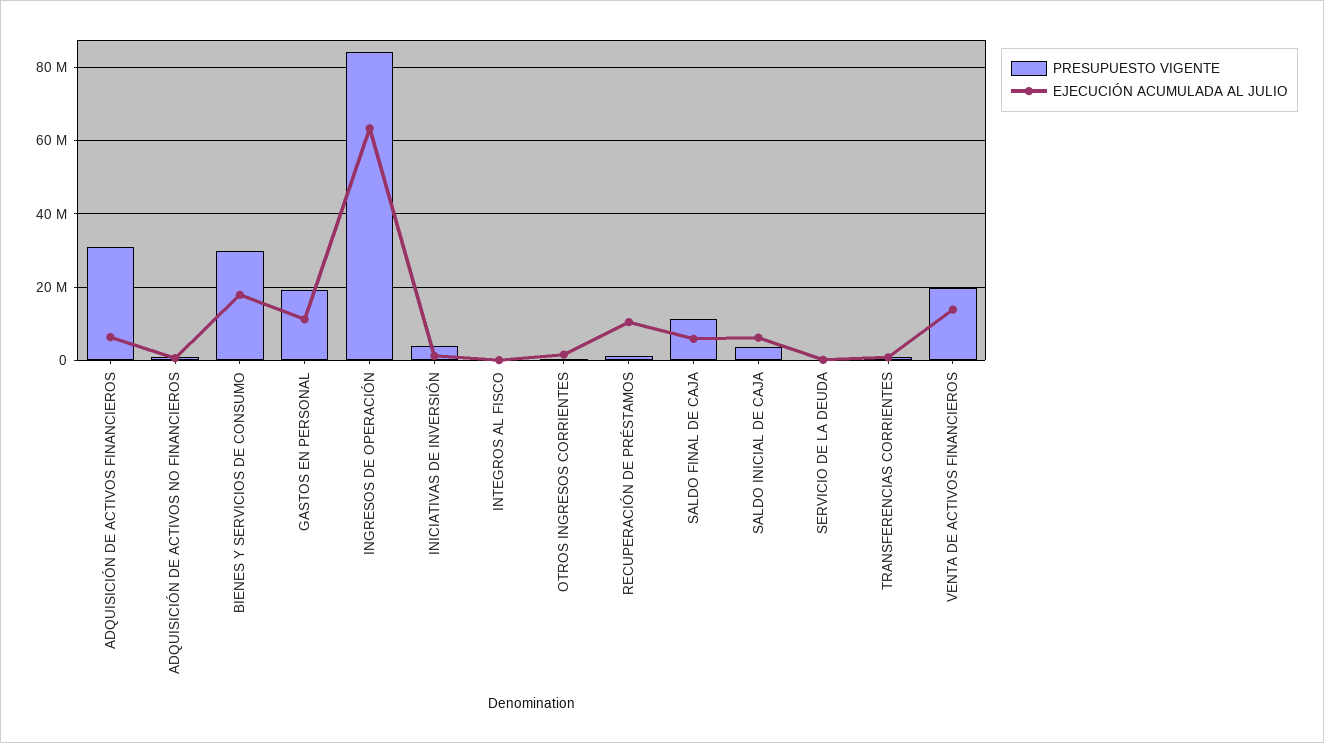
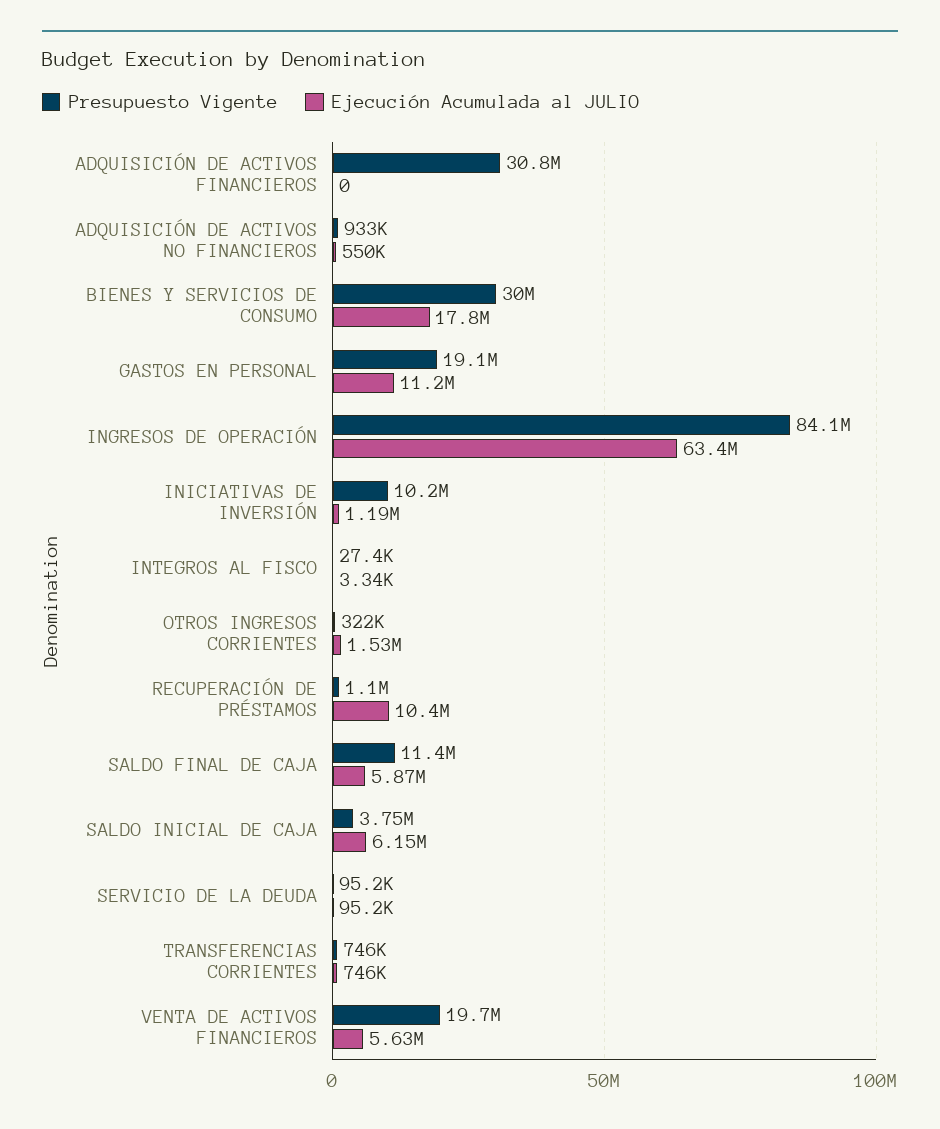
  {
    "PRESUPUESTO VIGENTE": {
      "ADQUISICIÓN DE ACTIVOS FINANCIEROS": 30800000,
      "ADQUISICIÓN DE ACTIVOS NO FINANCIEROS": 933000,
      "BIENES Y SERVICIOS DE CONSUMO": 30000000,
      "GASTOS EN PERSONAL": 19100000,
      "INGRESOS DE OPERACIÓN": 84100000,
-     "INICIATIVAS DE INVERSIÓN": 4000000,
+     "INICIATIVAS DE INVERSIÓN": 10200000,
      "INTEGROS AL FISCO": 27400,
      "OTROS INGRESOS CORRIENTES": 322000,
      "RECUPERACIÓN DE PRÉSTAMOS": 1100000,
      "SALDO FINAL DE CAJA": 11400000,
      "SALDO INICIAL DE CAJA": 3750000,
      "SERVICIO DE LA DEUDA": 95200,
      "TRANSFERENCIAS CORRIENTES": 746000,
      "VENTA DE ACTIVOS FINANCIEROS": 19700000
    },
    "EJECUCIÓN ACUMULADA AL JULIO": {
-     "ADQUISICIÓN DE ACTIVOS FINANCIEROS": 6000000,
+     "ADQUISICIÓN DE ACTIVOS FINANCIEROS": 0,
      "ADQUISICIÓN DE ACTIVOS NO FINANCIEROS": 550000,
      "BIENES Y SERVICIOS DE CONSUMO": 17800000,
      "GASTOS EN PERSONAL": 11200000,
      "INGRESOS DE OPERACIÓN": 63400000,
      "INICIATIVAS DE INVERSIÓN": 1190000,
      "INTEGROS AL FISCO": 3340,
      "OTROS INGRESOS CORRIENTES": 1530000,
      "RECUPERACIÓN DE PRÉSTAMOS": 10400000,
      "SALDO FINAL DE CAJA": 5870000,
      "SALDO INICIAL DE CAJA": 6150000,
      "SERVICIO DE LA DEUDA": 95200,
      "TRANSFERENCIAS CORRIENTES": 746000,
-     "VENTA DE ACTIVOS FINANCIEROS": 14000000
+     "VENTA DE ACTIVOS FINANCIEROS": 5630000
    }
  }

